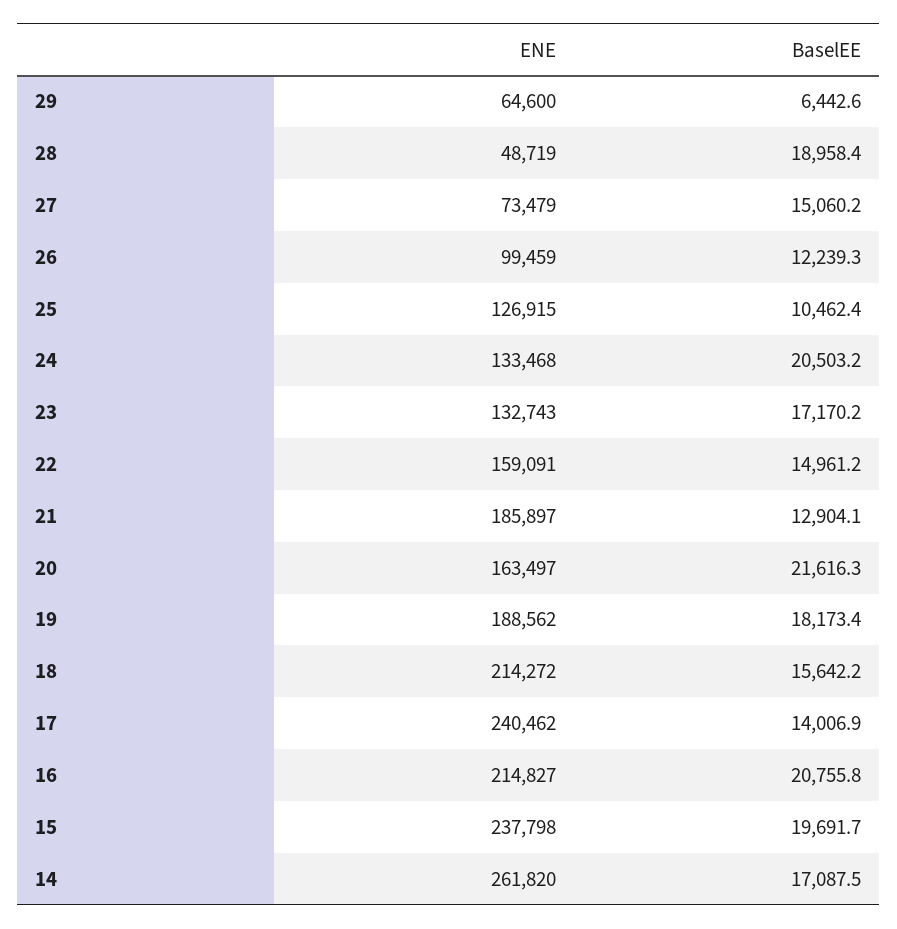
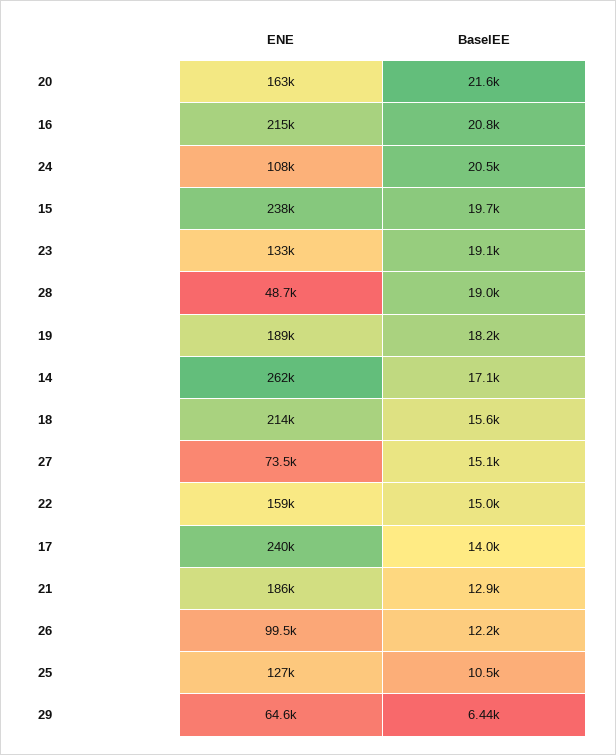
  {
    "ENE": {
      "29": 64600,
      "28": 48719,
      "27": 73479,
      "26": 99459,
      "25": 126915,
-     "24": 133468,
+     "24": 108000,
      "23": 132743,
      "22": 159091,
      "21": 185897,
      "20": 163497,
      "19": 188562,
      "18": 214272,
      "17": 240462,
      "16": 214827,
      "15": 237798,
      "14": 261820
    },
    "BaselEE": {
      "29": 6442.6,
      "28": 18958.4,
      "27": 15060.2,
      "26": 12239.3,
      "25": 10462.4,
      "24": 20503.2,
-     "23": 17170.2,
+     "23": 19100,
      "22": 14961.2,
      "21": 12904.1,
      "20": 21616.3,
      "19": 18173.4,
      "18": 15642.2,
      "17": 14006.9,
      "16": 20755.8,
      "15": 19691.7,
      "14": 17087.5
    }
  }

